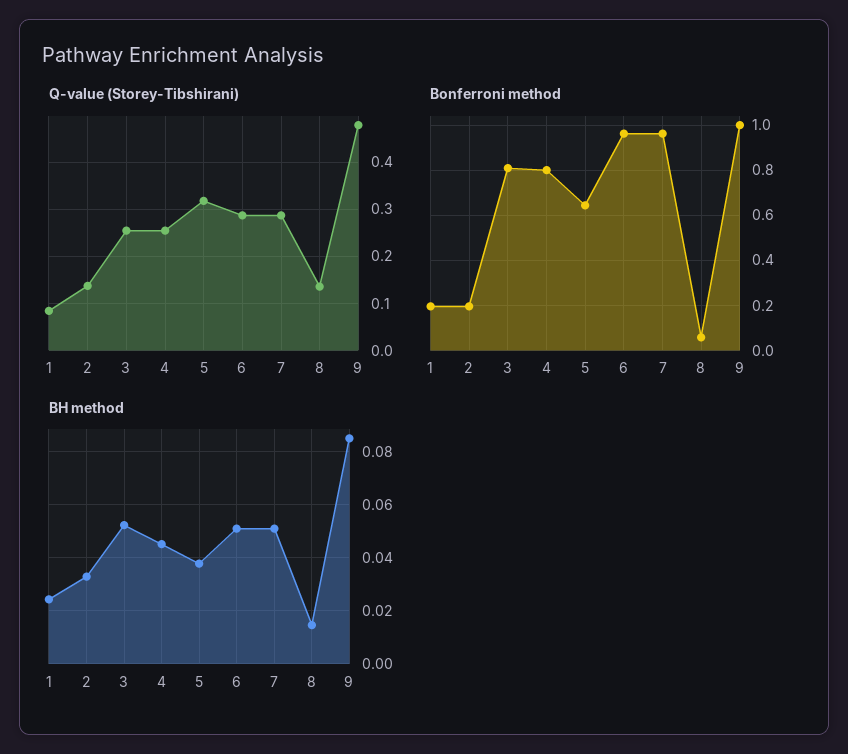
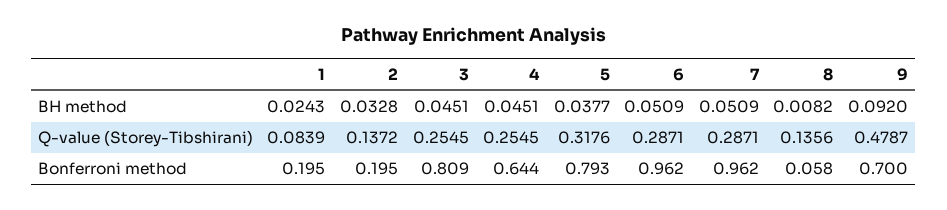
  {
    "Q-value (Storey-Tibshirani)": {
      "1": 0.0839,
      "2": 0.1372,
      "3": 0.2545,
      "4": 0.2545,
      "5": 0.3176,
      "6": 0.2871,
      "7": 0.2871,
      "8": 0.1356,
      "9": 0.4787
    },
    "Bonferroni method": {
      "1": 0.195,
      "2": 0.195,
      "3": 0.809,
-     "4": 0.8,
+     "4": 0.644,
-     "5": 0.65,
+     "5": 0.793,
      "6": 0.962,
      "7": 0.962,
      "8": 0.058,
-     "9": 1
+     "9": 0.7
    },
    "BH method": {
      "1": 0.0243,
      "2": 0.0328,
-     "3": 0.0525,
+     "3": 0.0451,
      "4": 0.0451,
      "5": 0.0377,
      "6": 0.0509,
      "7": 0.0509,
-     "8": 0.015,
+     "8": 0.0082,
-     "9": 0.085
+     "9": 0.092
    }
  }

